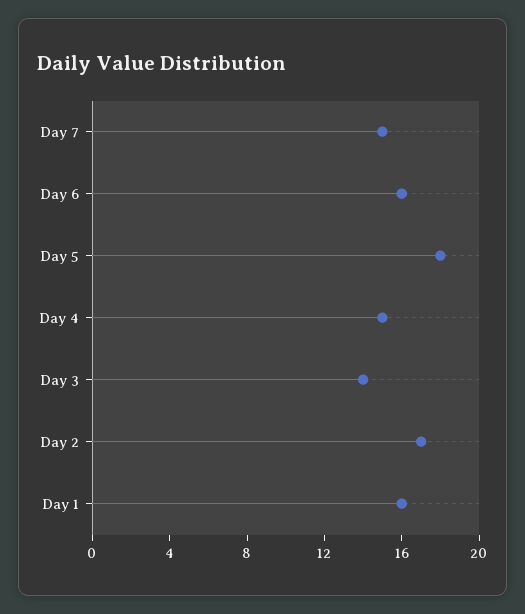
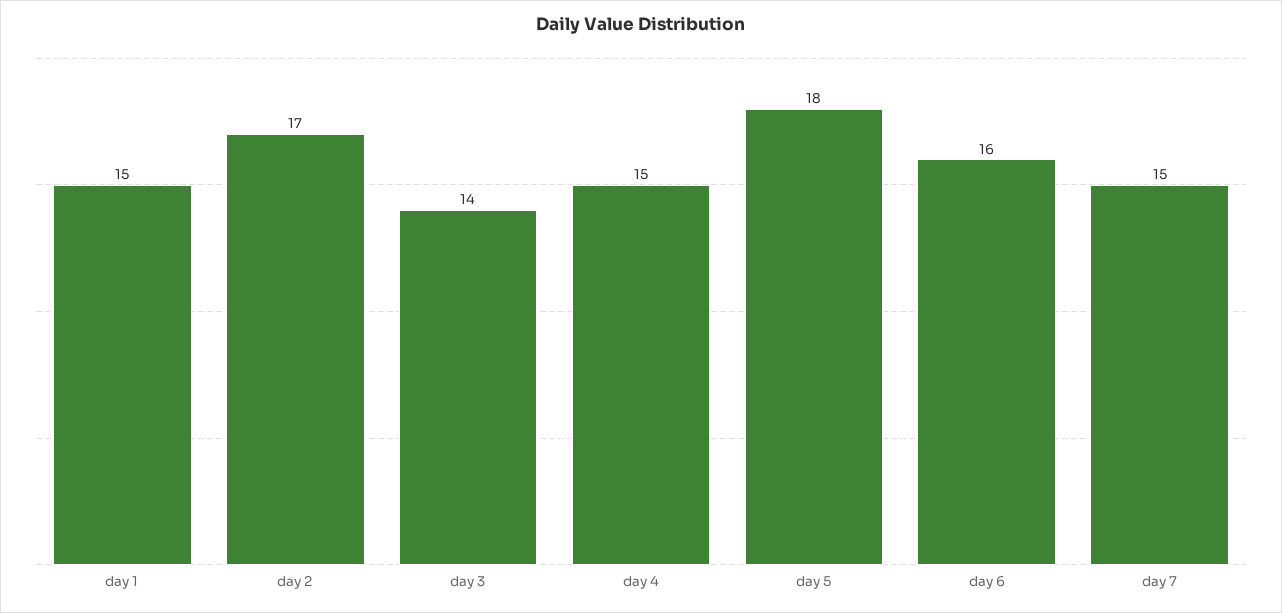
  {
    "Day 7": 15,
    "Day 6": 16,
    "Day 5": 18,
    "Day 4": 15,
    "Day 3": 14,
    "Day 2": 17,
-   "Day 1": 16
+   "Day 1": 15
  }

